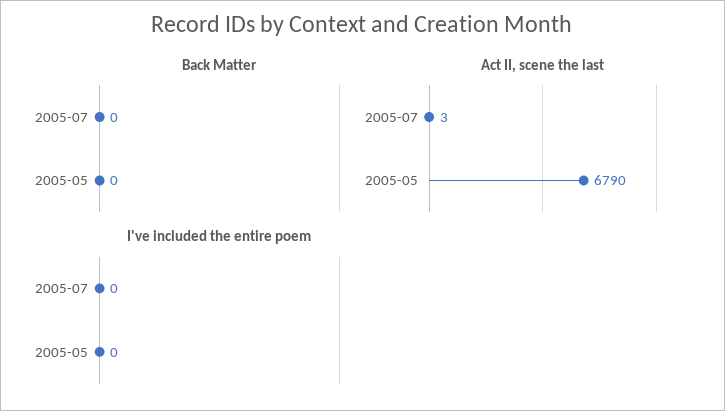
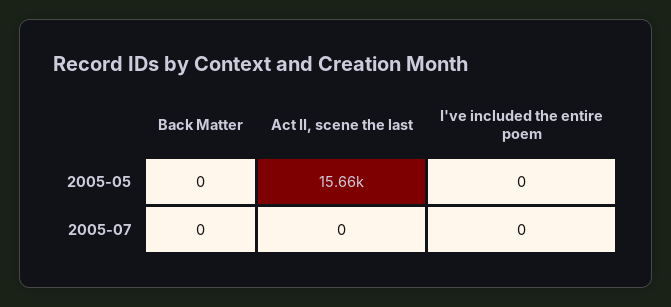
  {
    "Back Matter": {
      "2005-07": 0,
      "2005-05": 0
    },
    "Act II, scene the last": {
-     "2005-07": 3,
+     "2005-07": 0,
-     "2005-05": 6790
+     "2005-05": 15660
    },
    "I've included the entire poem": {
      "2005-07": 0,
      "2005-05": 0
    }
  }

